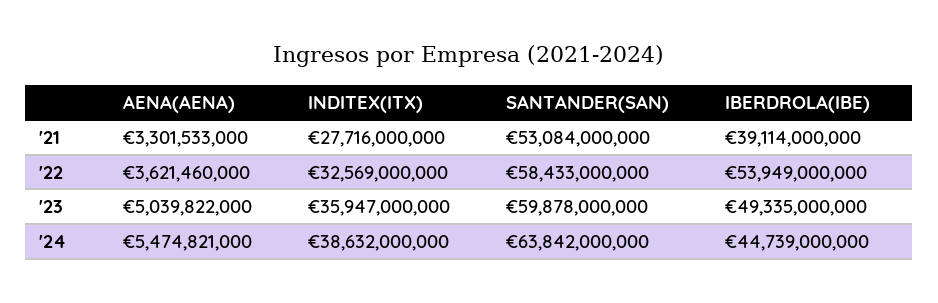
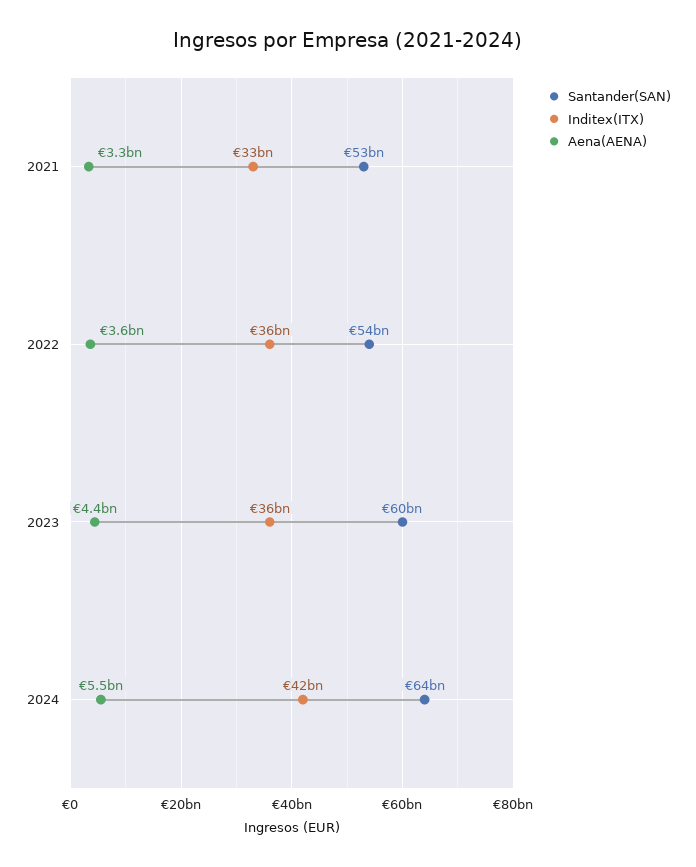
  {
    "AENA(AENA)": {
      "'21": 3301533000,
      "'22": 3621460000,
-     "'23": 5039822000,
+     "'23": 4400000000,
      "'24": 5474821000
    },
    "INDITEX(ITX)": {
-     "'21": 27716000000,
+     "'21": 33000000000,
-     "'22": 32569000000,
+     "'22": 36000000000,
      "'23": 35947000000,
-     "'24": 38632000000
+     "'24": 42000000000
    },
    "SANTANDER(SAN)": {
      "'21": 53084000000,
-     "'22": 58433000000,
+     "'22": 54000000000,
      "'23": 59878000000,
      "'24": 63842000000
-   },
+   }
-   "IBERDROLA(IBE)": {
-     "'21": 39114000000,
-     "'22": 53949000000,
-     "'23": 49335000000,
-     "'24": 44739000000
-   }
  }

